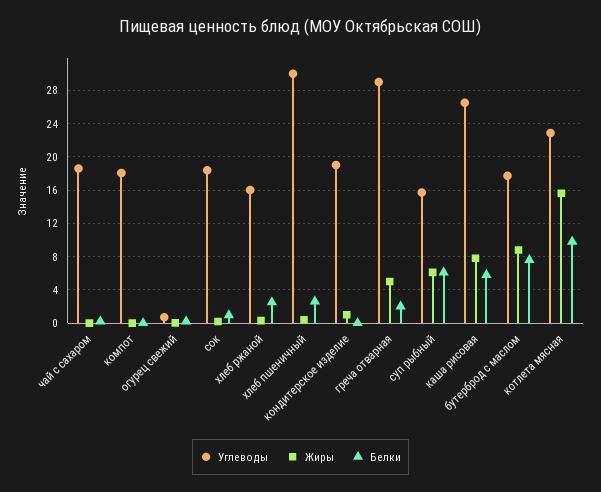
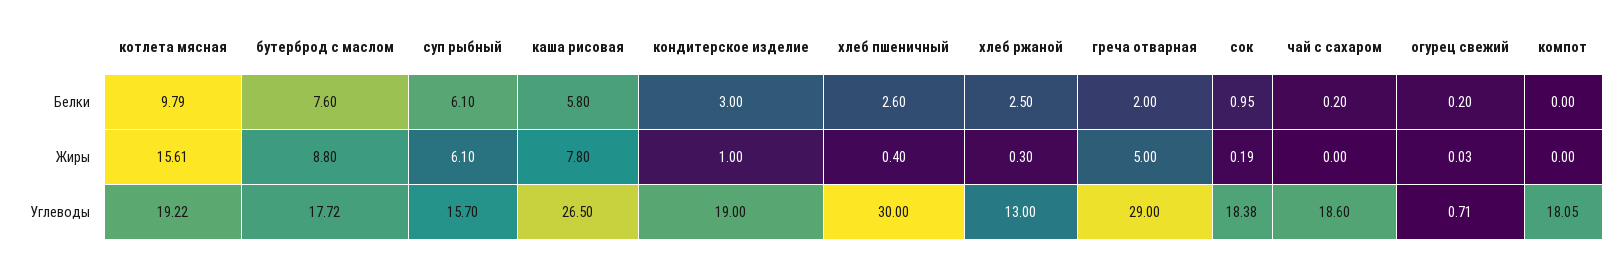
  {
    "Углеводы": {
      "чай с сахаром": 18.6,
      "компот": 18.05,
      "огурец свежий": 0.71,
      "сок": 18.38,
-     "хлеб ржаной": 16,
+     "хлеб ржаной": 13,
      "хлеб пшеничный": 30,
      "кондитерское изделие": 19,
      "греча отварная": 29,
      "суп рыбный": 15.7,
      "каша рисовая": 26.5,
      "бутерброд с маслом": 17.72,
-     "котлета мясная": 23
+     "котлета мясная": 19.22
    },
    "Жиры": {
      "чай с сахаром": 0,
      "компот": 0,
      "огурец свежий": 0.03,
      "сок": 0.19,
      "хлеб ржаной": 0.3,
      "хлеб пшеничный": 0.4,
      "кондитерское изделие": 1,
      "греча отварная": 5,
      "суп рыбный": 6.1,
      "каша рисовая": 7.8,
      "бутерброд с маслом": 8.8,
      "котлета мясная": 15.61
    },
    "Белки": {
      "чай с сахаром": 0.2,
      "компот": 0,
      "огурец свежий": 0.2,
      "сок": 0.95,
      "хлеб ржаной": 2.5,
      "хлеб пшеничный": 2.6,
-     "кондитерское изделие": 0,
+     "кондитерское изделие": 3,
      "греча отварная": 2,
      "суп рыбный": 6.1,
      "каша рисовая": 5.8,
      "бутерброд с маслом": 7.6,
      "котлета мясная": 9.79
    }
  }

